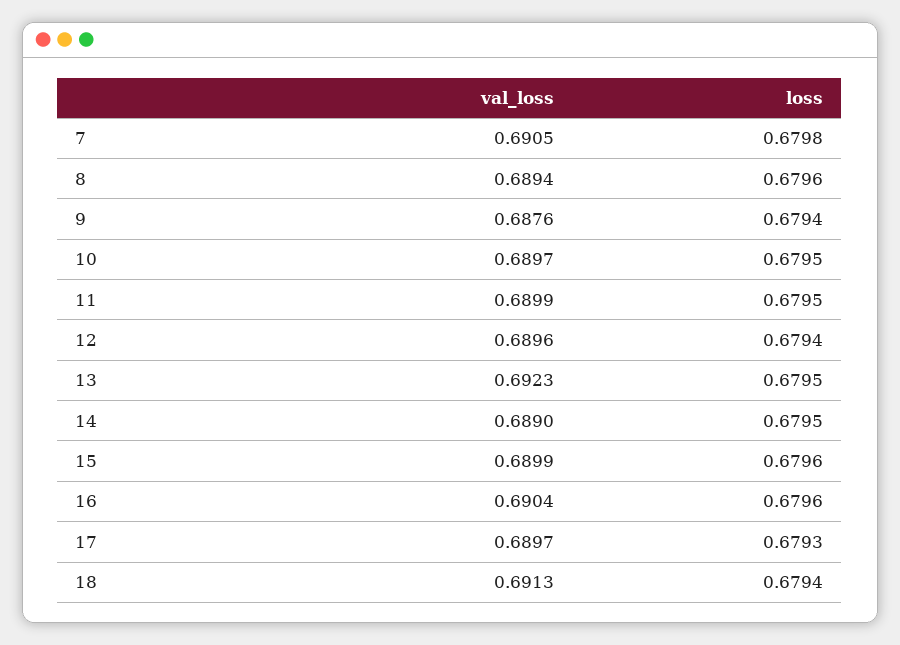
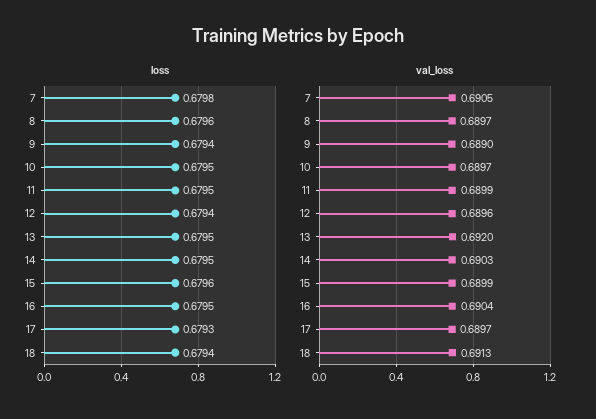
  {
    "val_loss": {
      "7": 0.6905,
-     "8": 0.6894,
+     "8": 0.6897,
-     "9": 0.6876,
+     "9": 0.689,
      "10": 0.6897,
      "11": 0.6899,
      "12": 0.6896,
-     "13": 0.6923,
+     "13": 0.692,
-     "14": 0.689,
+     "14": 0.6903,
      "15": 0.6899,
      "16": 0.6904,
      "17": 0.6897,
      "18": 0.6913
    },
    "loss": {
      "7": 0.6798,
      "8": 0.6796,
      "9": 0.6794,
      "10": 0.6795,
      "11": 0.6795,
      "12": 0.6794,
      "13": 0.6795,
      "14": 0.6795,
      "15": 0.6796,
-     "16": 0.6796,
+     "16": 0.6795,
      "17": 0.6793,
      "18": 0.6794
    }
  }

